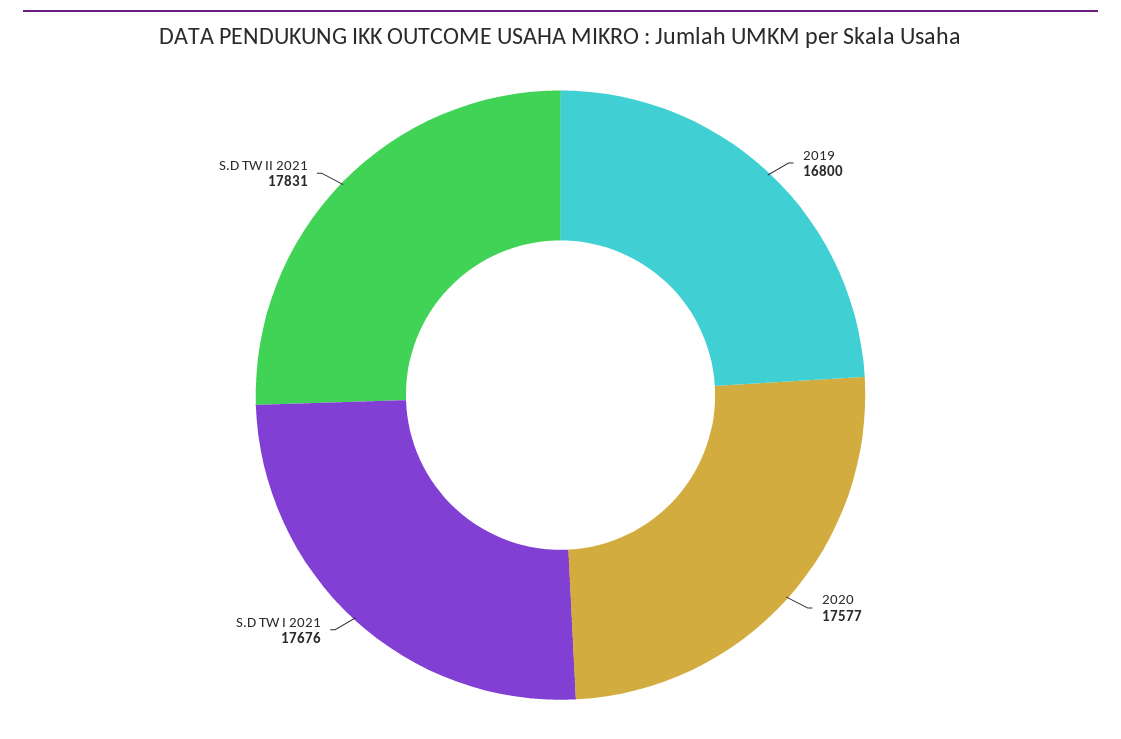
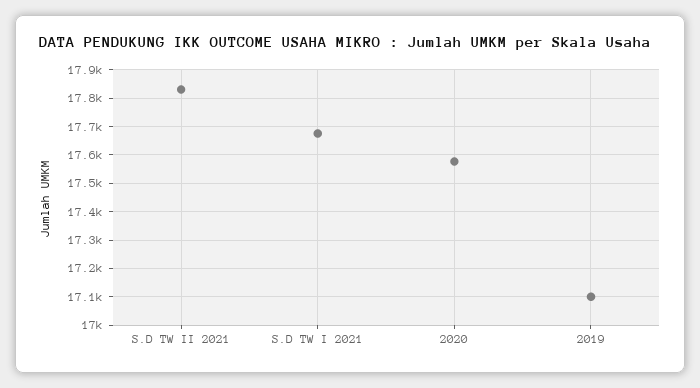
  {
-   "2019": 16800,
+   "2019": 17100,
    "2020": 17577,
    "S.D TW I 2021": 17676,
    "S.D TW II 2021": 17831
  }

